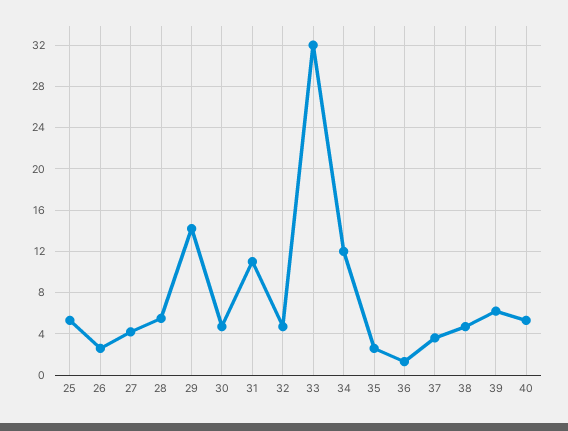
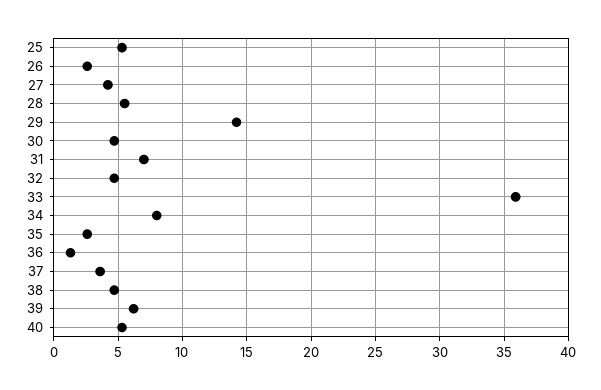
  {
    "25": 5.5,
    "26": 2.5,
    "27": 4,
    "28": 5.5,
    "29": 14,
    "30": 4.5,
-   "31": 11,
+   "31": 7,
    "32": 4.5,
-   "33": 32,
+   "33": 36,
-   "34": 12,
+   "34": 8,
    "35": 2.5,
    "36": 1.5,
    "37": 3.5,
    "38": 4.5,
    "39": 6,
    "40": 5.5
  }

